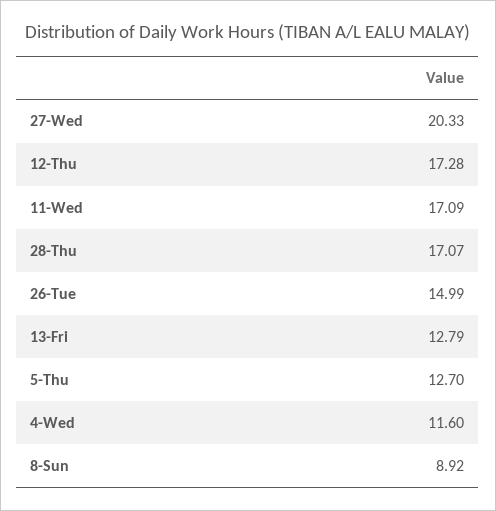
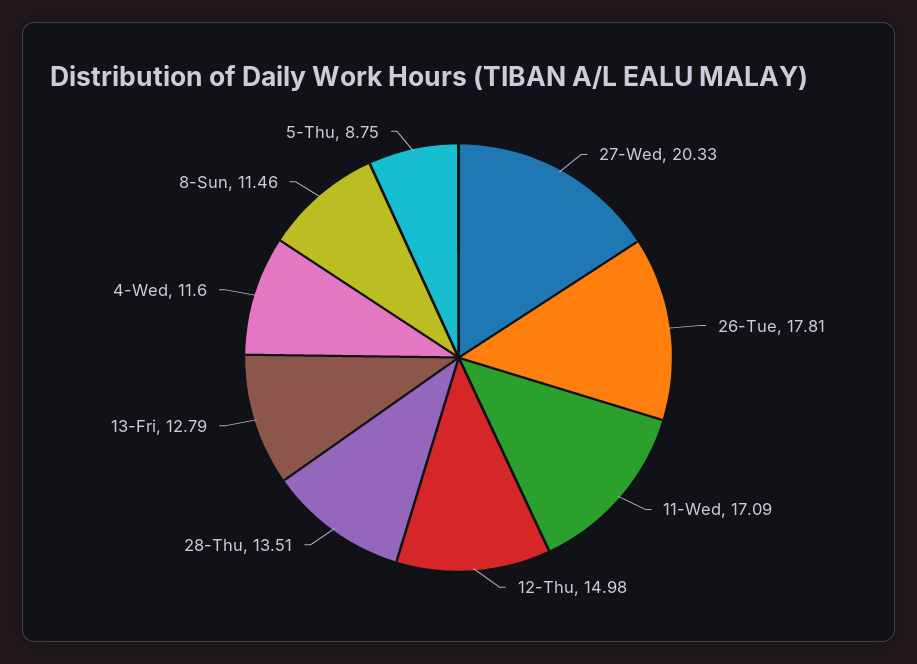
  {
    "27-Wed": 20.33,
-   "12-Thu": 17.28,
+   "12-Thu": 14.98,
    "11-Wed": 17.09,
-   "28-Thu": 17.07,
+   "28-Thu": 13.51,
-   "26-Tue": 14.99,
+   "26-Tue": 17.81,
    "13-Fri": 12.79,
-   "5-Thu": 12.7,
+   "5-Thu": 8.75,
    "4-Wed": 11.6,
-   "8-Sun": 8.92
+   "8-Sun": 11.46
  }

